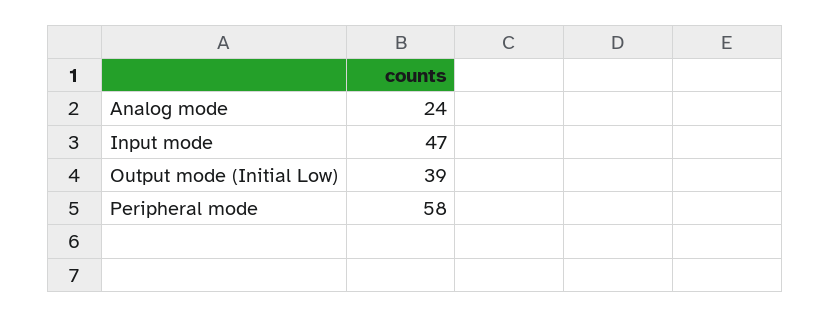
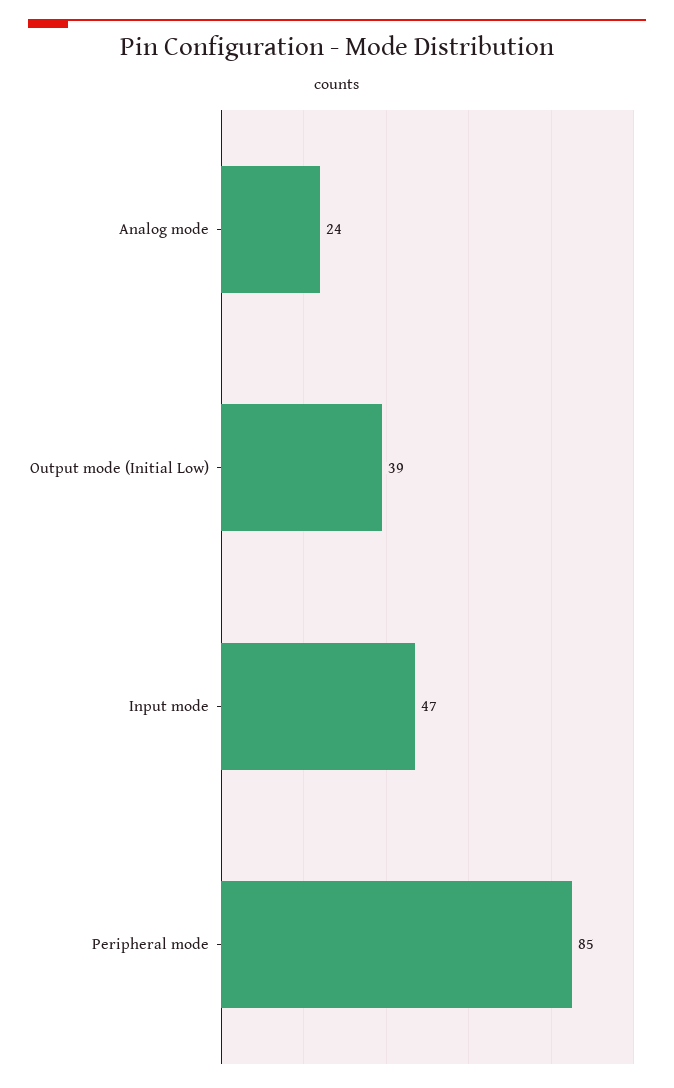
  {
    "Analog mode": 24,
    "Input mode": 47,
    "Output mode (Initial Low)": 39,
-   "Peripheral mode": 58
+   "Peripheral mode": 85
  }

